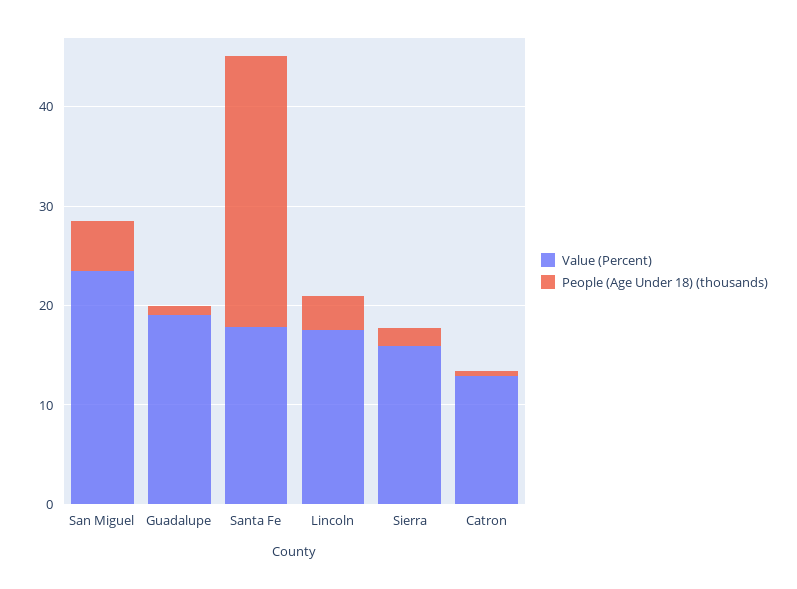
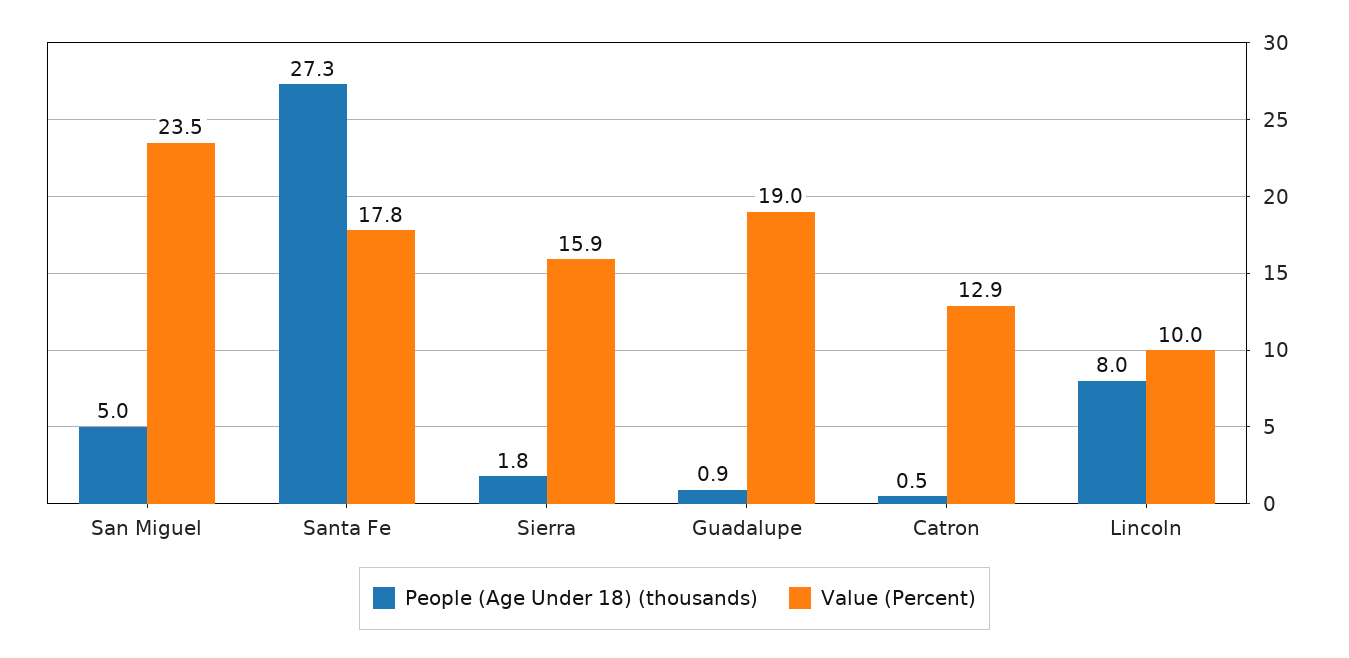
  {
    "Value (Percent)": {
      "San Miguel": 23.5,
      "Guadalupe": 19,
      "Santa Fe": 17.8,
-     "Lincoln": 18,
+     "Lincoln": 10,
      "Sierra": 15.9,
      "Catron": 12.9
    },
    "People (Age Under 18) (thousands)": {
      "San Miguel": 5,
      "Guadalupe": 0.9,
      "Santa Fe": 27.3,
-     "Lincoln": 4,
+     "Lincoln": 8,
      "Sierra": 1.8,
      "Catron": 0.5
    }
  }

